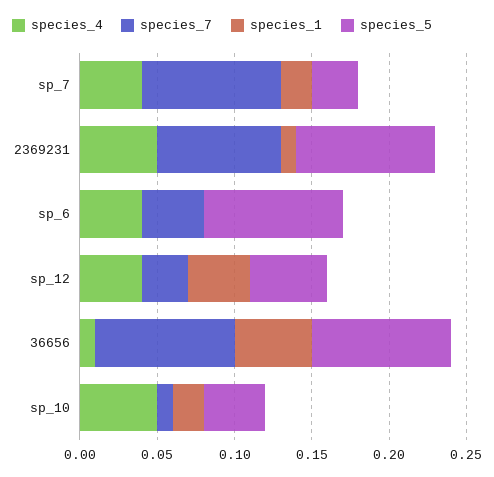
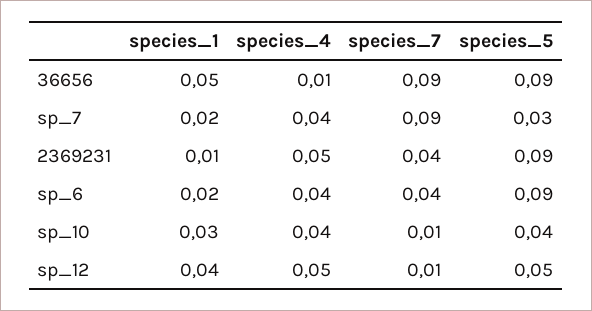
  {
    "species_4": {
      "sp_7": 0.04,
      "2369231": 0.05,
      "sp_6": 0.04,
-     "sp_12": 0.04,
+     "sp_12": 0.05,
      "36656": 0.01,
-     "sp_10": 0.05
+     "sp_10": 0.04
    },
    "species_7": {
      "sp_7": 0.09,
-     "2369231": 0.08,
+     "2369231": 0.04,
      "sp_6": 0.04,
-     "sp_12": 0.03,
+     "sp_12": 0.01,
      "36656": 0.09,
      "sp_10": 0.01
    },
    "species_1": {
      "sp_7": 0.02,
      "2369231": 0.01,
-     "sp_6": 0,
+     "sp_6": 0.02,
      "sp_12": 0.04,
      "36656": 0.05,
-     "sp_10": 0.02
+     "sp_10": 0.03
    },
    "species_5": {
      "sp_7": 0.03,
      "2369231": 0.09,
      "sp_6": 0.09,
      "sp_12": 0.05,
      "36656": 0.09,
      "sp_10": 0.04
    }
  }

